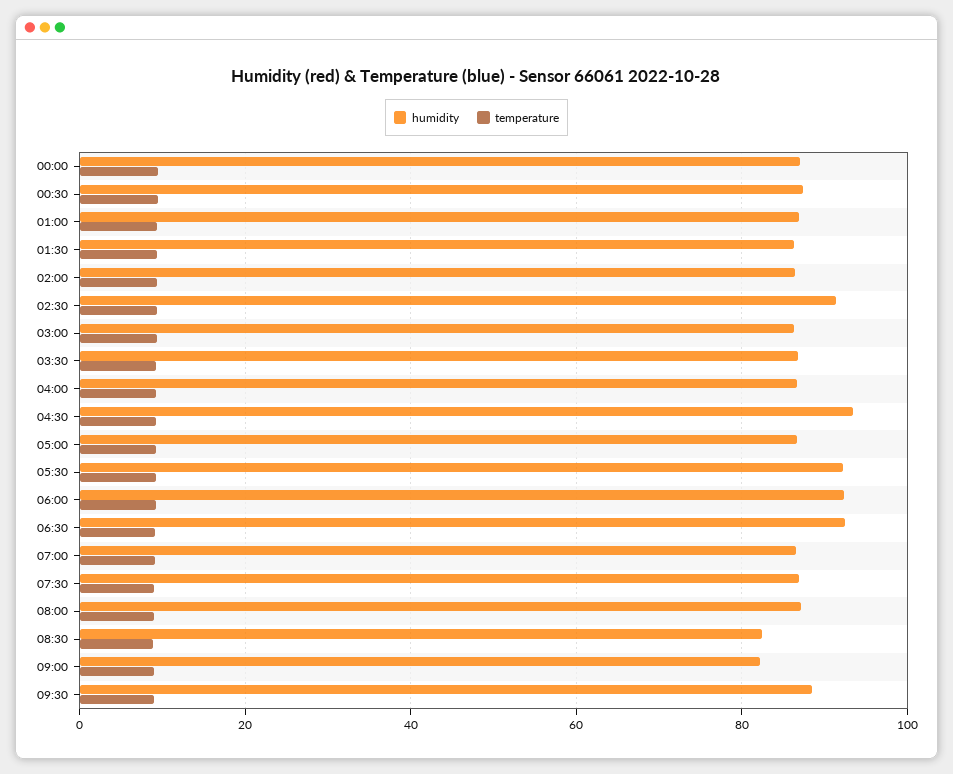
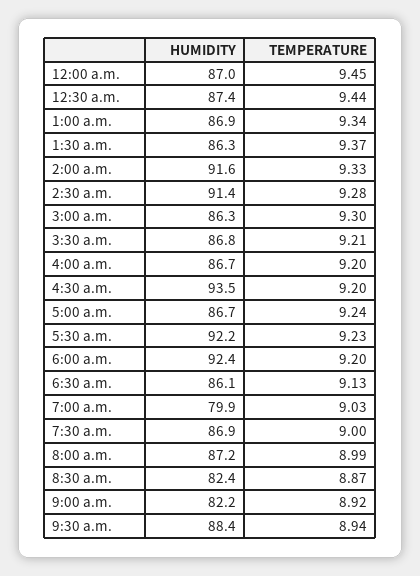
  {
    "humidity": {
      "00:00": 87,
      "00:30": 87.4,
      "01:00": 86.9,
      "01:30": 86.3,
-     "02:00": 86,
+     "02:00": 91.6,
      "02:30": 91.4,
      "03:00": 86.3,
      "03:30": 86.8,
      "04:00": 86.7,
      "04:30": 93.5,
      "05:00": 86.7,
      "05:30": 92.2,
      "06:00": 92.4,
-     "06:30": 92,
+     "06:30": 86.1,
-     "07:00": 86,
+     "07:00": 79.9,
      "07:30": 86.9,
      "08:00": 87.2,
      "08:30": 82.4,
      "09:00": 82.2,
      "09:30": 88.4
    },
    "temperature": {
      "00:00": 9.45,
      "00:30": 9.44,
      "01:00": 9.34,
      "01:30": 9.37,
      "02:00": 9.33,
      "02:30": 9.28,
      "03:00": 9.3,
      "03:30": 9.21,
      "04:00": 9.2,
      "04:30": 9.2,
      "05:00": 9.24,
      "05:30": 9.23,
      "06:00": 9.2,
      "06:30": 9.13,
      "07:00": 9.03,
      "07:30": 9,
      "08:00": 8.99,
      "08:30": 8.87,
      "09:00": 8.92,
      "09:30": 8.94
    }
  }

